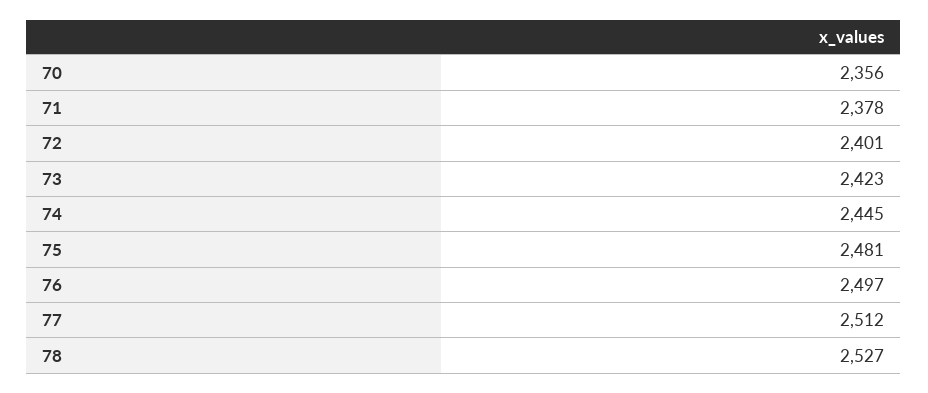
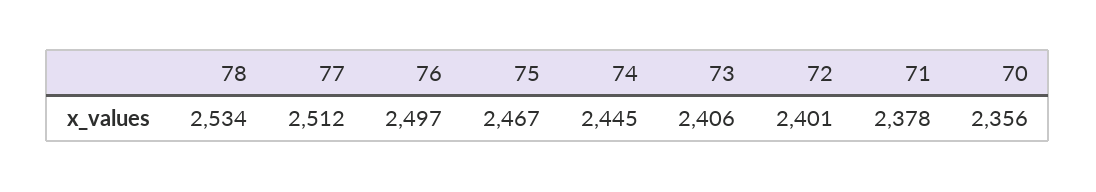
  {
    "70": 2356,
    "71": 2378,
    "72": 2401,
-   "73": 2423,
+   "73": 2406,
    "74": 2445,
-   "75": 2481,
+   "75": 2467,
    "76": 2497,
    "77": 2512,
-   "78": 2527
+   "78": 2534
  }

